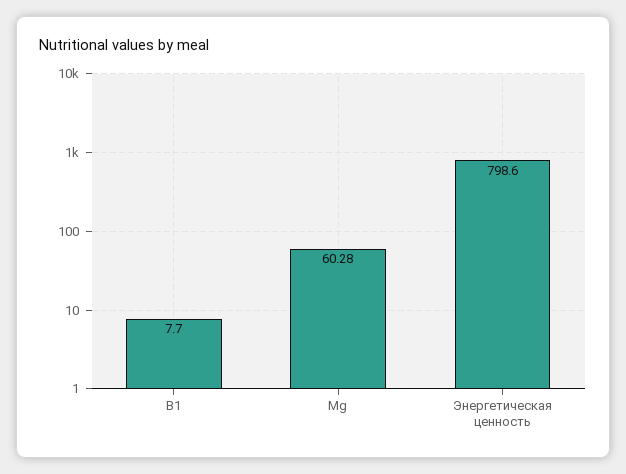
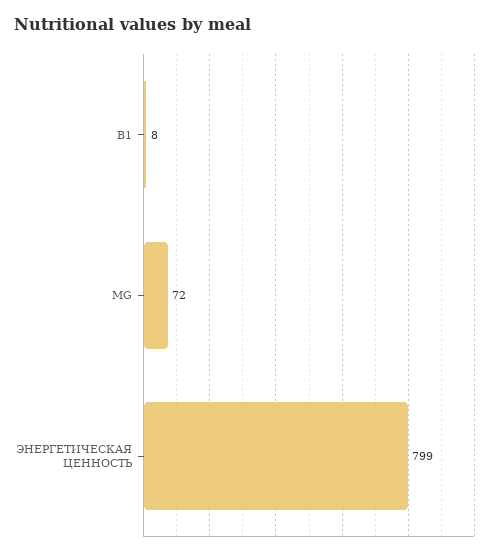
  {
    "В1": 7.7,
-   "Mg": 60.28,
+   "Mg": 72,
    "Энергетическая ценность": 798.6
  }

